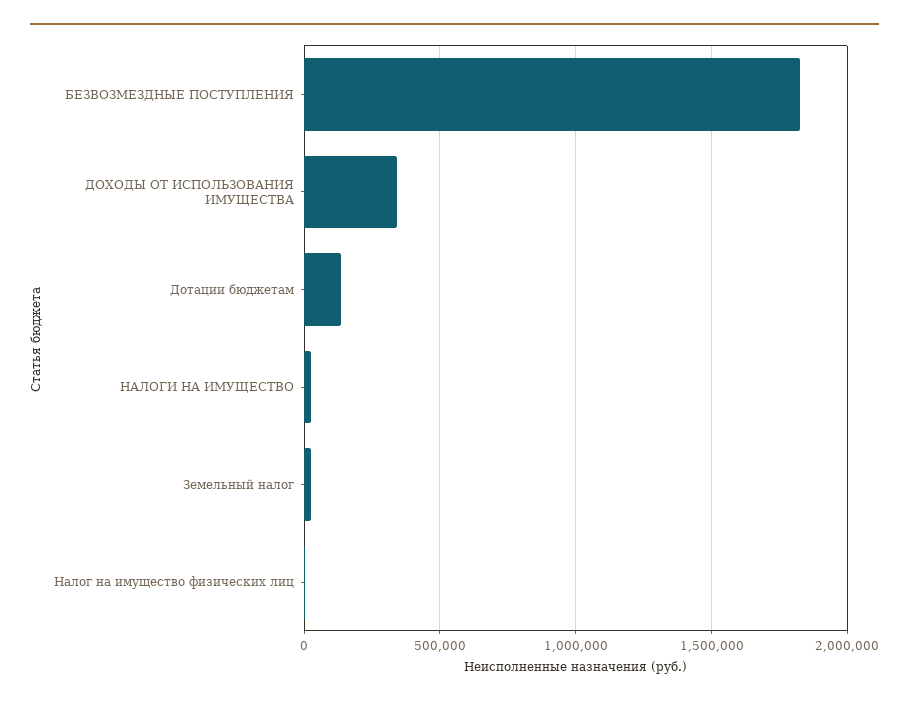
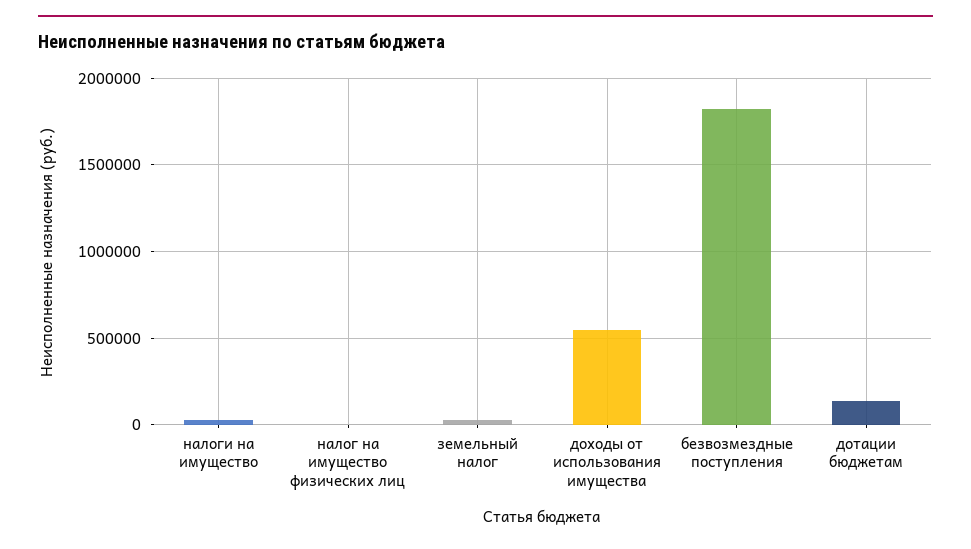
  {
    "БЕЗВОЗМЕЗДНЫЕ ПОСТУПЛЕНИЯ": 1800000,
-   "ДОХОДЫ ОТ ИСПОЛЬЗОВАНИЯ ИМУЩЕСТВА": 350000,
+   "ДОХОДЫ ОТ ИСПОЛЬЗОВАНИЯ ИМУЩЕСТВА": 550000,
    "Дотации бюджетам": 150000,
    "НАЛОГИ НА ИМУЩЕСТВО": 50000,
    "Земельный налог": 0,
    "Налог на имущество физических лиц": 0
  }

